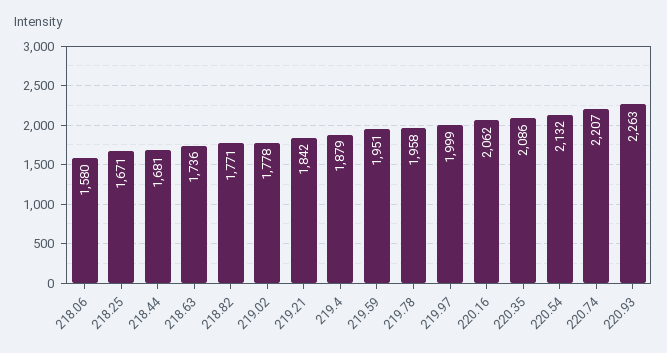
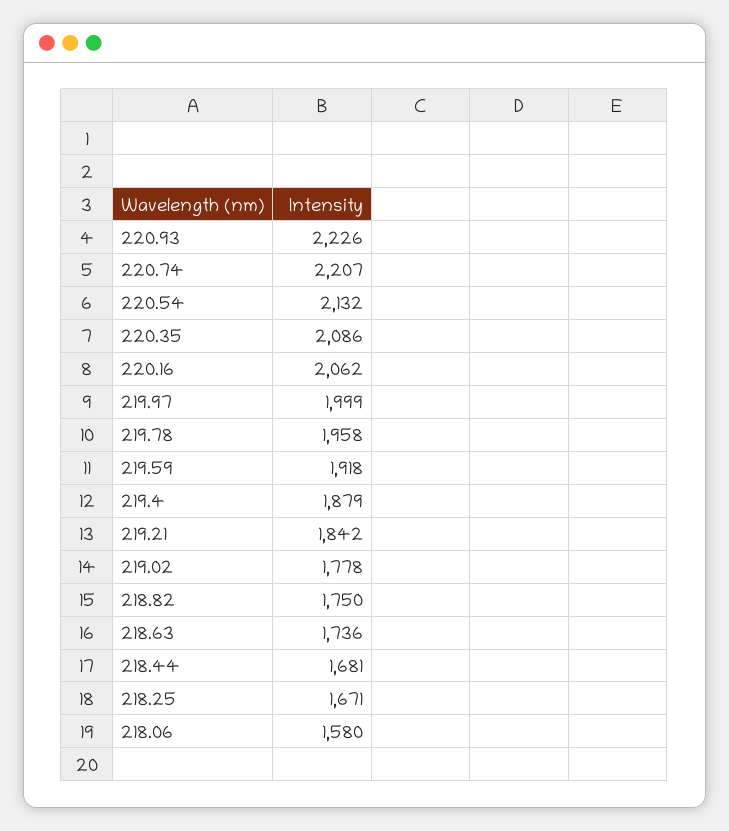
  {
    "218.06": 1580,
    "218.25": 1671,
    "218.44": 1681,
    "218.63": 1736,
-   "218.82": 1771,
+   "218.82": 1750,
    "219.02": 1778,
    "219.21": 1842,
    "219.4": 1879,
-   "219.59": 1951,
+   "219.59": 1918,
    "219.78": 1958,
    "219.97": 1999,
    "220.16": 2062,
    "220.35": 2086,
    "220.54": 2132,
    "220.74": 2207,
-   "220.93": 2263
+   "220.93": 2226
  }

